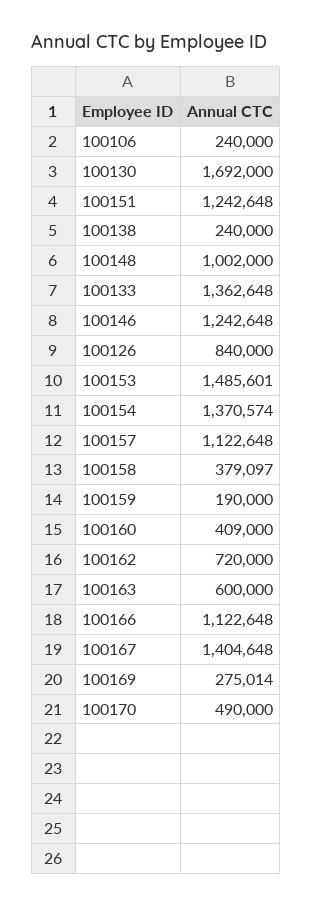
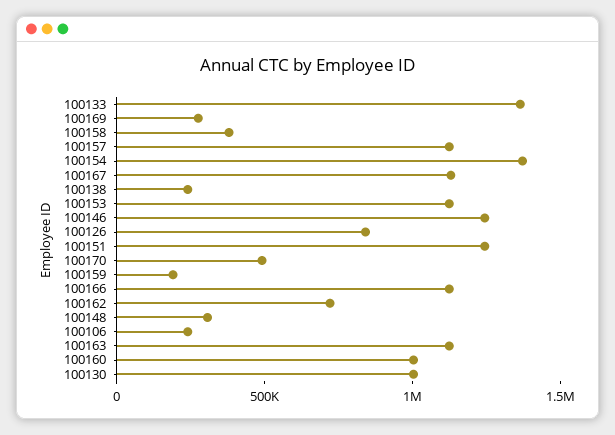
  {
    "100106": 240000,
-   "100130": 1692000,
+   "100130": 1000000,
    "100151": 1242648,
    "100138": 240000,
-   "100148": 1002000,
+   "100148": 300000,
    "100133": 1362648,
    "100146": 1242648,
    "100126": 840000,
-   "100153": 1485601,
+   "100153": 1100000,
    "100154": 1370574,
    "100157": 1122648,
    "100158": 379097,
    "100159": 190000,
-   "100160": 409000,
+   "100160": 1000000,
    "100162": 720000,
-   "100163": 600000,
+   "100163": 1100000,
    "100166": 1122648,
-   "100167": 1404648,
+   "100167": 1100000,
    "100169": 275014,
    "100170": 490000
  }

